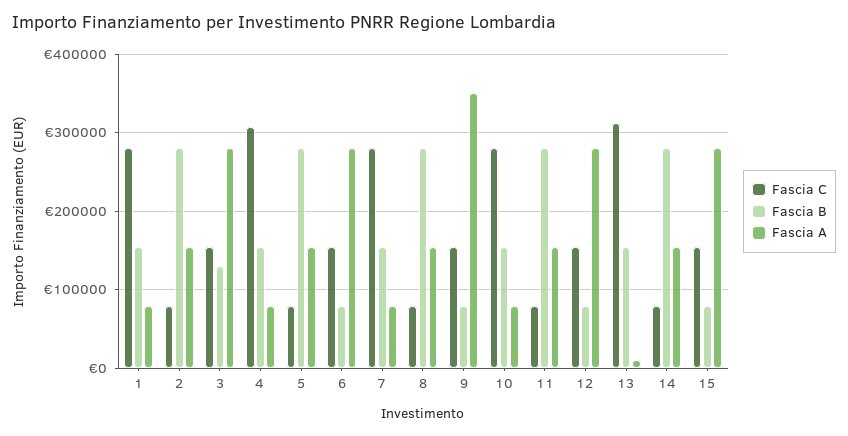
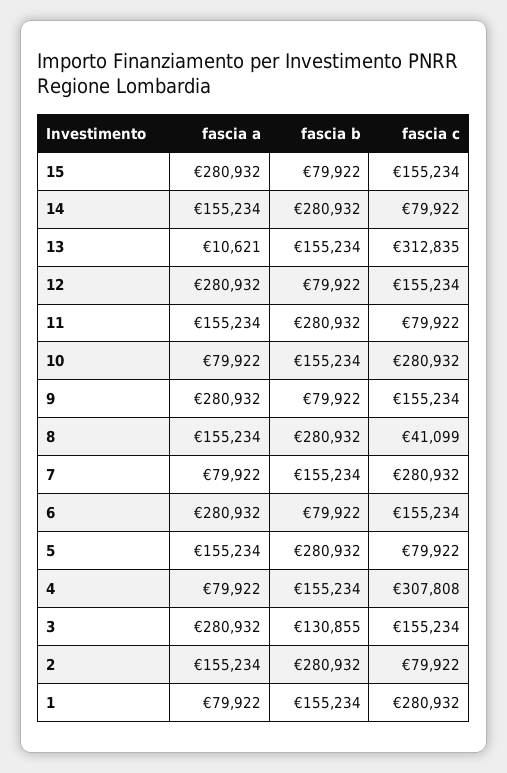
  {
    "Fascia C": {
      "1": 280932,
      "2": 79922,
      "3": 155234,
      "4": 307808,
      "5": 79922,
      "6": 155234,
      "7": 280932,
-     "8": 80000,
+     "8": 41099,
      "9": 155234,
      "10": 280932,
      "11": 79922,
      "12": 155234,
      "13": 312835,
      "14": 79922,
      "15": 155234
    },
    "Fascia B": {
      "1": 155234,
      "2": 280932,
      "3": 130855,
      "4": 155234,
      "5": 280932,
      "6": 79922,
      "7": 155234,
      "8": 280932,
      "9": 79922,
      "10": 155234,
      "11": 280932,
      "12": 79922,
      "13": 155234,
      "14": 280932,
      "15": 79922
    },
    "Fascia A": {
      "1": 79922,
      "2": 155234,
      "3": 280932,
      "4": 79922,
      "5": 155234,
      "6": 280932,
      "7": 79922,
      "8": 155234,
-     "9": 350000,
+     "9": 280932,
      "10": 79922,
      "11": 155234,
      "12": 280932,
      "13": 10621,
      "14": 155234,
      "15": 280932
    }
  }

